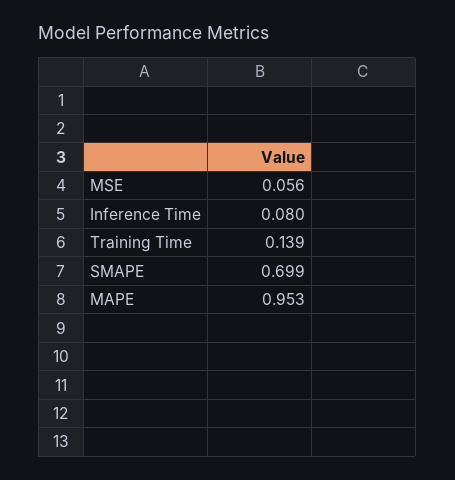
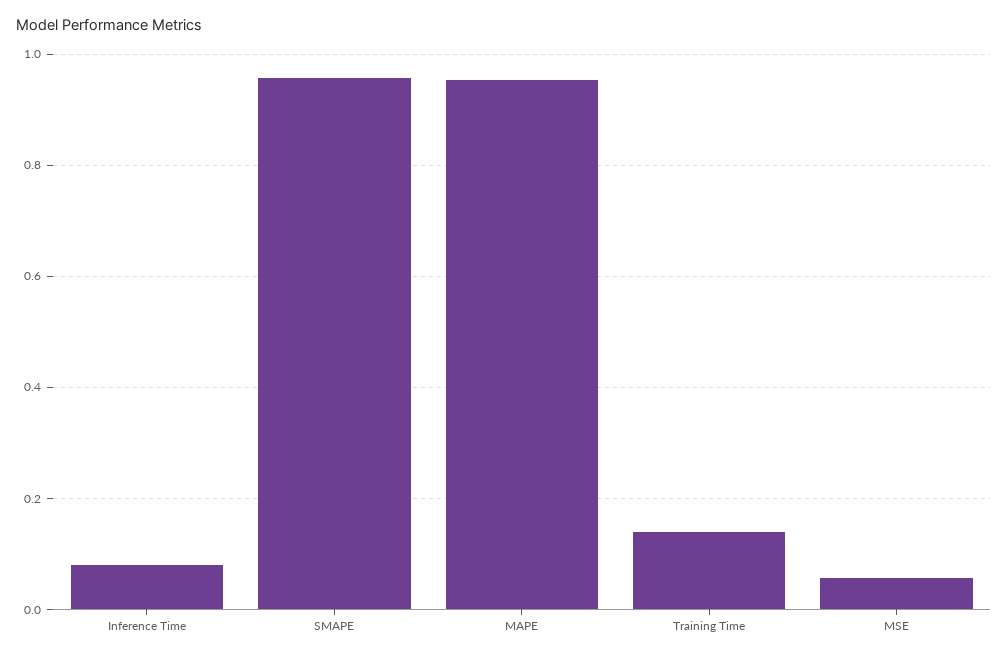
  {
    "MSE": 0.056,
    "Inference Time": 0.08,
    "Training Time": 0.139,
-   "SMAPE": 0.699,
+   "SMAPE": 0.96,
    "MAPE": 0.953
  }

